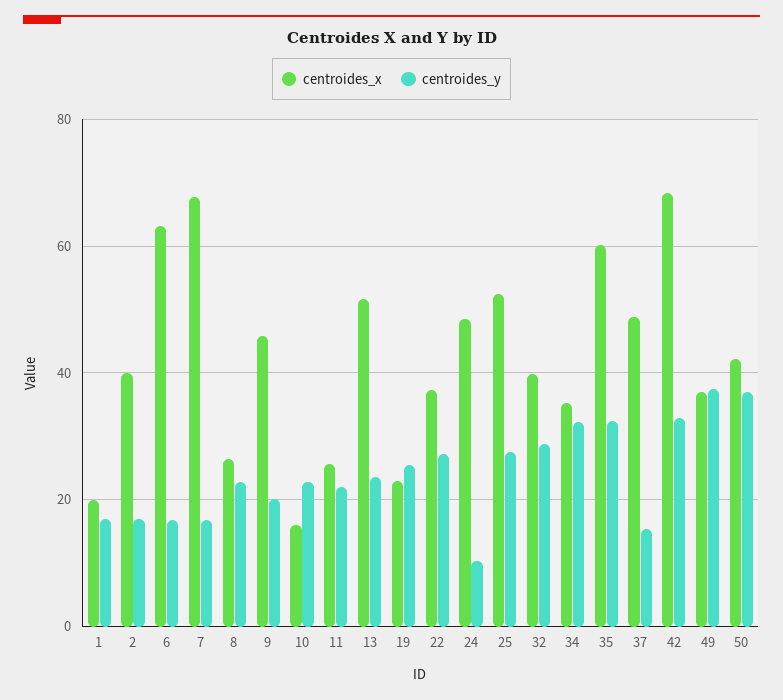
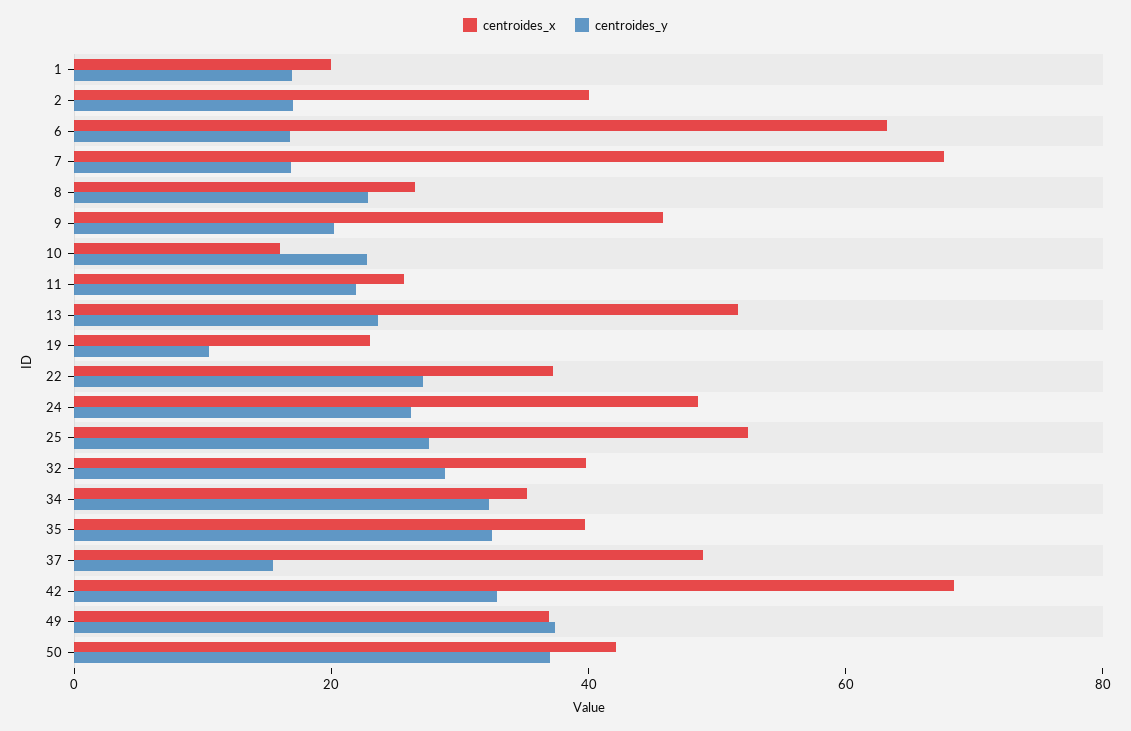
  {
    "centroides_x": {
      "1": 20,
      "2": 40,
      "6": 64,
      "7": 68,
      "8": 26,
      "9": 46,
      "10": 16,
      "11": 26,
      "13": 52,
      "19": 24,
      "22": 38,
      "24": 48,
      "25": 52,
      "32": 40,
      "34": 36,
-     "35": 60,
+     "35": 40,
      "37": 48,
      "42": 68,
      "49": 36,
      "50": 42
    },
    "centroides_y": {
      "1": 16,
      "2": 18,
      "6": 16,
      "7": 16,
      "8": 22,
      "9": 20,
      "10": 22,
      "11": 22,
      "13": 24,
-     "19": 26,
+     "19": 10,
      "22": 28,
-     "24": 10,
+     "24": 25,
      "25": 28,
      "32": 28,
      "34": 32,
      "35": 32,
      "37": 16,
      "42": 32,
      "49": 38,
      "50": 38
    }
  }

